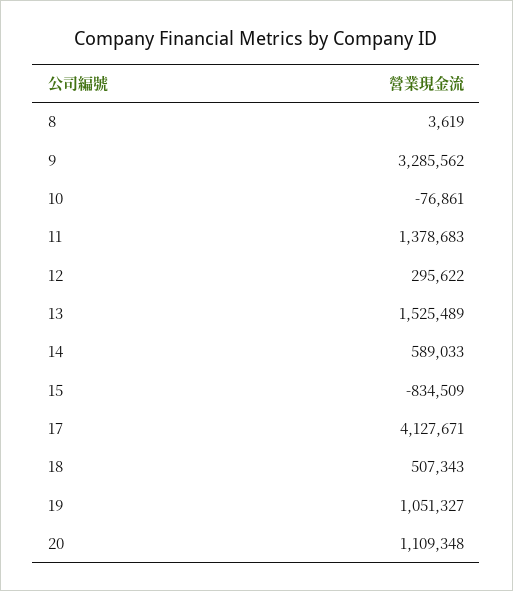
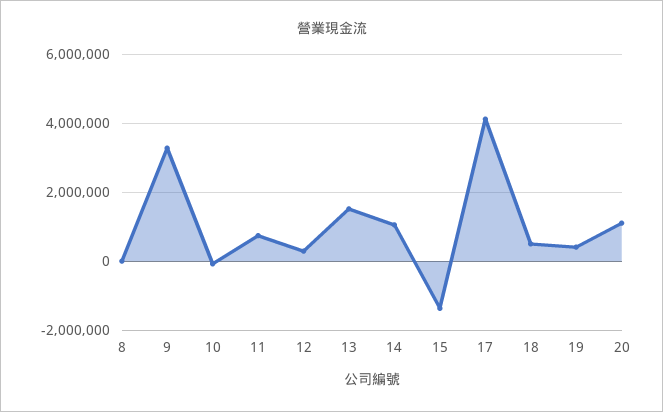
  {
    "8": 3619,
    "9": 3285562,
    "10": -76861,
-   "11": 1378683,
+   "11": 800000,
    "12": 295622,
    "13": 1525489,
-   "14": 589033,
+   "14": 1000000,
-   "15": -834509,
+   "15": -1400000,
    "17": 4127671,
    "18": 507343,
-   "19": 1051327,
+   "19": 400000,
    "20": 1109348
  }

